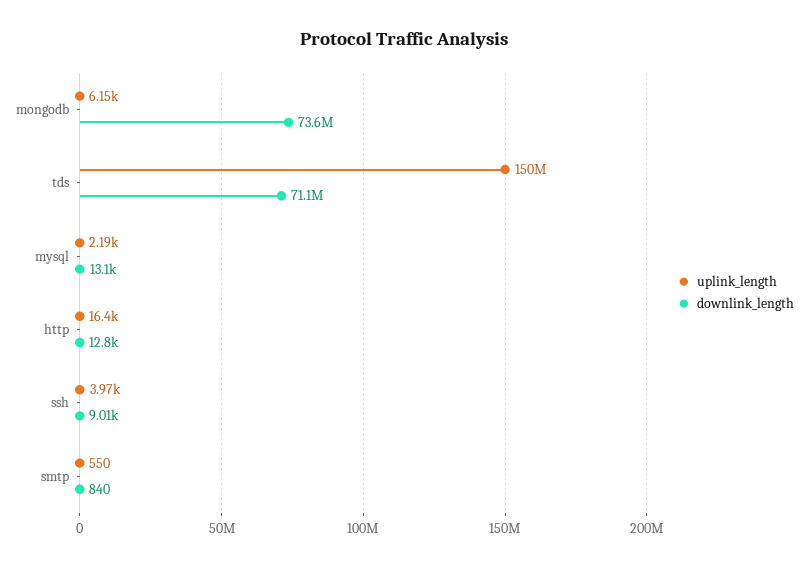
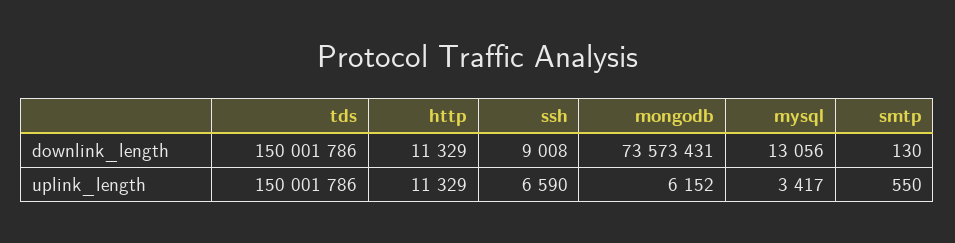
  {
    "uplink_length": {
      "mongodb": 6152,
      "tds": 150001786,
-     "mysql": 2190,
+     "mysql": 3417,
-     "http": 16400,
+     "http": 11329,
-     "ssh": 3970,
+     "ssh": 6590,
      "smtp": 550
    },
    "downlink_length": {
      "mongodb": 73573431,
-     "tds": 71100000,
+     "tds": 150001786,
      "mysql": 13056,
-     "http": 12800,
+     "http": 11329,
      "ssh": 9008,
-     "smtp": 840
+     "smtp": 130
    }
  }

